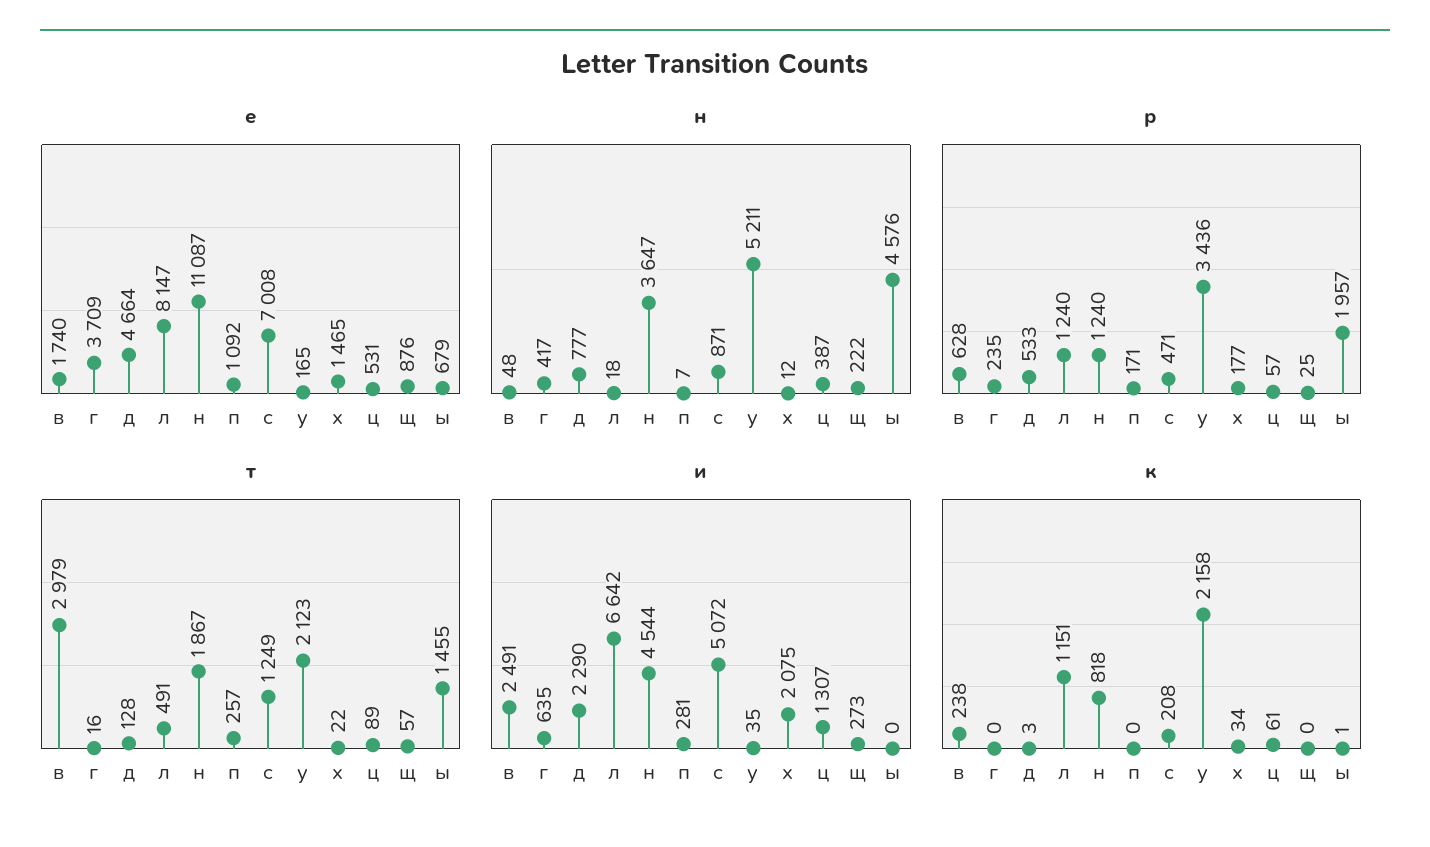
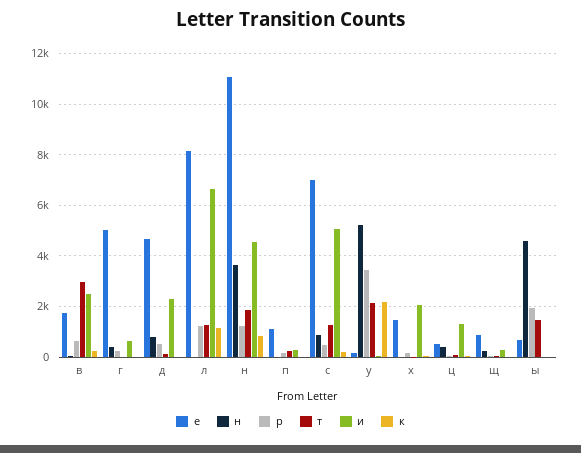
  {
    "е": {
      "в": 1740,
-     "г": 3709,
+     "г": 5000,
      "д": 4664,
      "л": 8147,
      "н": 11087,
      "п": 1092,
      "с": 7008,
      "у": 165,
      "х": 1465,
      "ц": 531,
      "щ": 876,
      "ы": 679
    },
    "н": {
      "в": 48,
      "г": 417,
      "д": 777,
      "л": 18,
      "н": 3647,
      "п": 7,
      "с": 871,
      "у": 5211,
      "х": 12,
      "ц": 387,
      "щ": 222,
      "ы": 4576
    },
    "р": {
      "в": 628,
      "г": 235,
      "д": 533,
      "л": 1240,
      "н": 1240,
      "п": 171,
      "с": 471,
      "у": 3436,
      "х": 177,
      "ц": 57,
      "щ": 25,
      "ы": 1957
    },
    "т": {
      "в": 2979,
      "г": 16,
      "д": 128,
-     "л": 491,
+     "л": 1250,
      "н": 1867,
      "п": 257,
      "с": 1249,
      "у": 2123,
      "х": 22,
      "ц": 89,
      "щ": 57,
      "ы": 1455
    },
    "и": {
      "в": 2491,
      "г": 635,
      "д": 2290,
      "л": 6642,
      "н": 4544,
      "п": 281,
      "с": 5072,
      "у": 35,
      "х": 2075,
      "ц": 1307,
      "щ": 273,
      "ы": 0
    },
    "к": {
      "в": 238,
      "г": 0,
      "д": 3,
      "л": 1151,
      "н": 818,
      "п": 0,
      "с": 208,
      "у": 2158,
      "х": 34,
      "ц": 61,
      "щ": 0,
      "ы": 1
    }
  }

